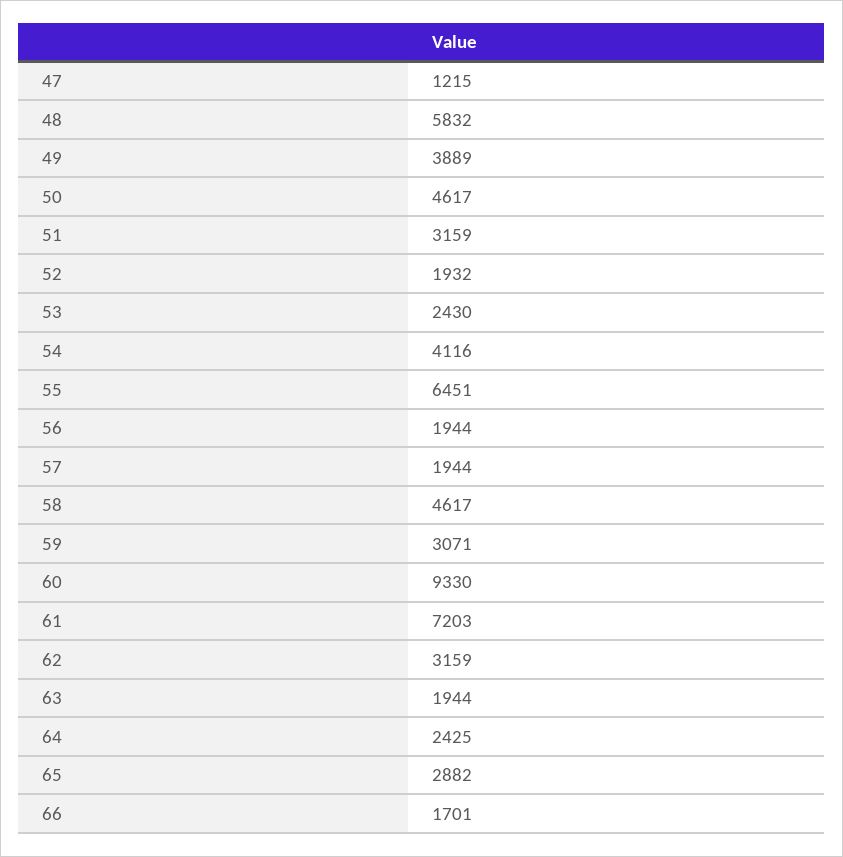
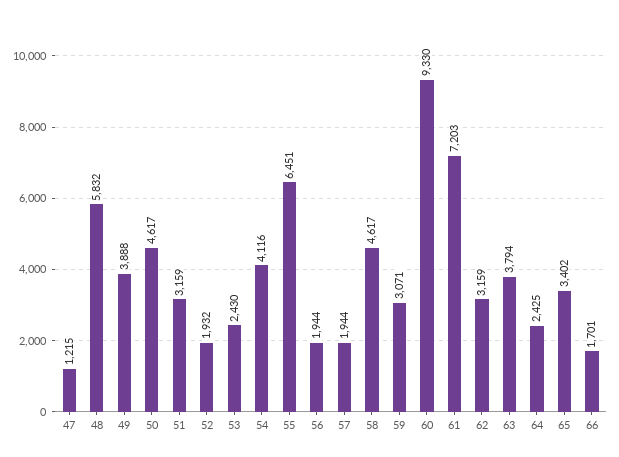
  {
    "47": 1215,
    "48": 5832,
-   "49": 3889,
+   "49": 3888,
    "50": 4617,
    "51": 3159,
    "52": 1932,
    "53": 2430,
    "54": 4116,
    "55": 6451,
    "56": 1944,
    "57": 1944,
    "58": 4617,
    "59": 3071,
    "60": 9330,
    "61": 7203,
    "62": 3159,
-   "63": 1944,
+   "63": 3794,
    "64": 2425,
-   "65": 2882,
+   "65": 3402,
    "66": 1701
  }

